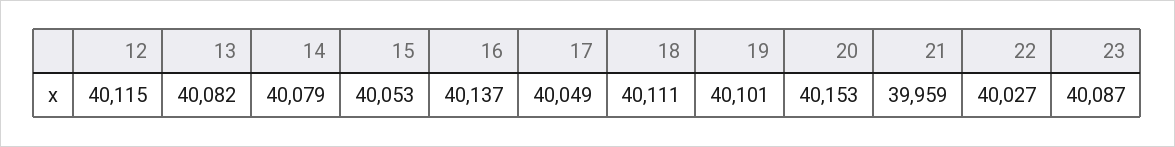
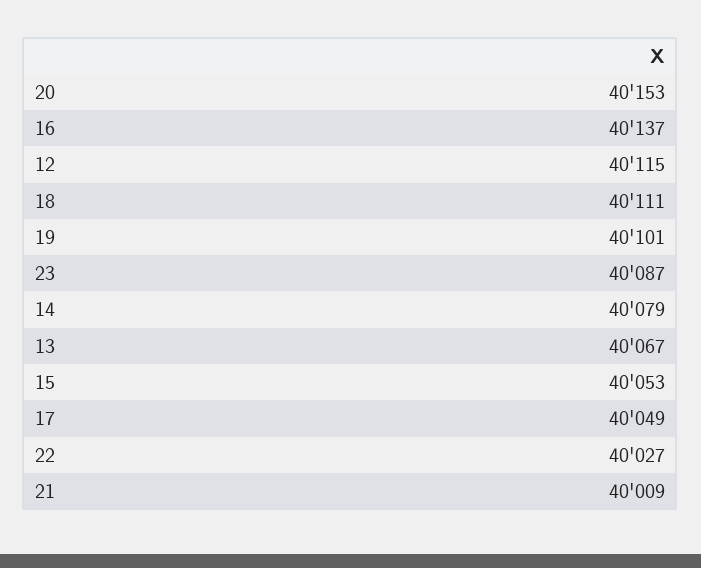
  {
    "12": 40115,
-   "13": 40082,
+   "13": 40067,
    "14": 40079,
    "15": 40053,
    "16": 40137,
    "17": 40049,
    "18": 40111,
    "19": 40101,
    "20": 40153,
-   "21": 39959,
+   "21": 40009,
    "22": 40027,
    "23": 40087
  }

